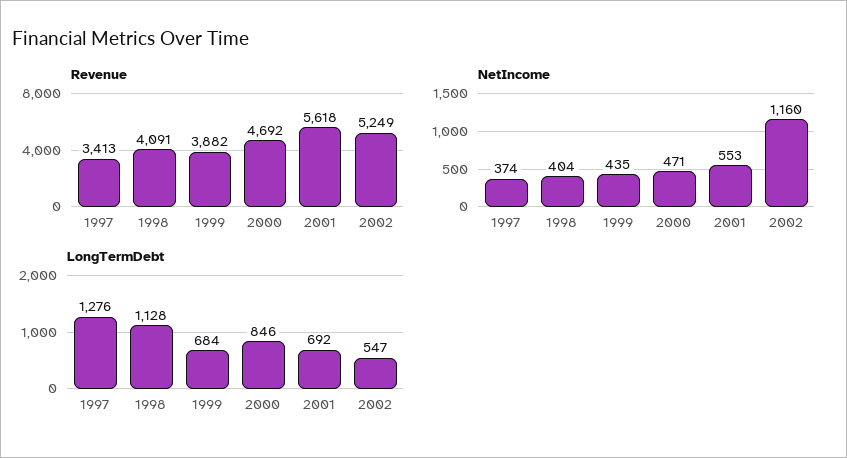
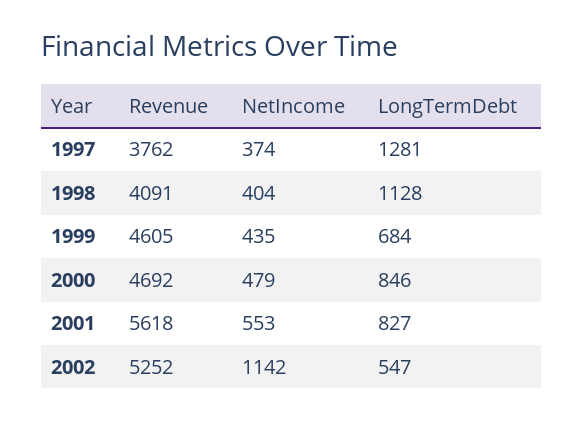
  {
    "Revenue": {
-     "1997": 3413,
+     "1997": 3762,
      "1998": 4091,
-     "1999": 3882,
+     "1999": 4605,
      "2000": 4692,
      "2001": 5618,
-     "2002": 5249
+     "2002": 5252
    },
    "NetIncome": {
      "1997": 374,
      "1998": 404,
      "1999": 435,
-     "2000": 471,
+     "2000": 479,
      "2001": 553,
-     "2002": 1160
+     "2002": 1142
    },
    "LongTermDebt": {
-     "1997": 1276,
+     "1997": 1281,
      "1998": 1128,
      "1999": 684,
      "2000": 846,
-     "2001": 692,
+     "2001": 827,
      "2002": 547
    }
  }

